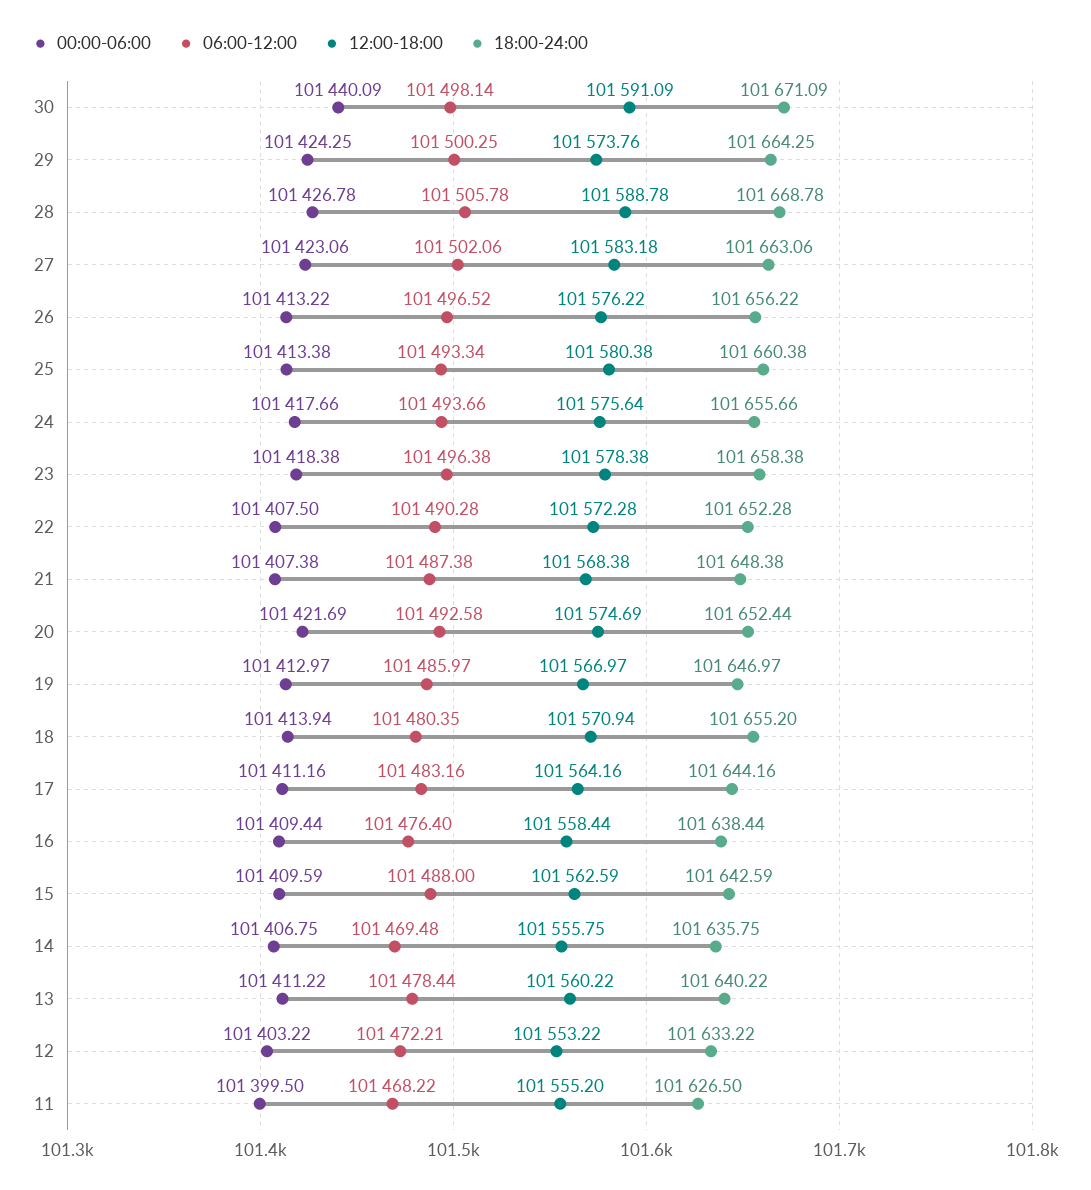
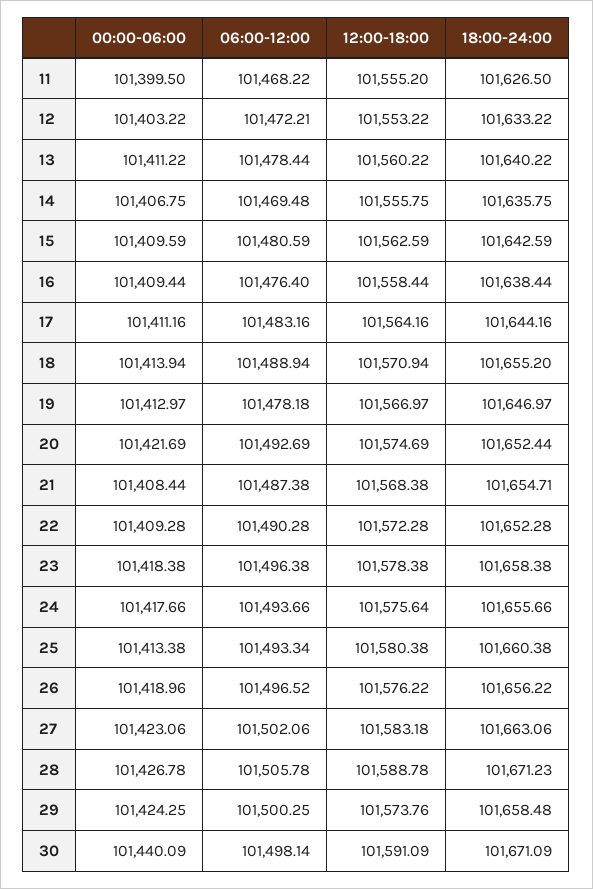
  {
    "00:00-06:00": {
      "30": 101440.09,
      "29": 101424.25,
      "28": 101426.78,
      "27": 101423.06,
-     "26": 101413.22,
+     "26": 101418.96,
      "25": 101413.38,
      "24": 101417.66,
      "23": 101418.38,
-     "22": 101407.5,
+     "22": 101409.28,
-     "21": 101407.38,
+     "21": 101408.44,
      "20": 101421.69,
      "19": 101412.97,
      "18": 101413.94,
      "17": 101411.16,
      "16": 101409.44,
      "15": 101409.59,
      "14": 101406.75,
      "13": 101411.22,
      "12": 101403.22,
      "11": 101399.5
    },
    "06:00-12:00": {
      "30": 101498.14,
      "29": 101500.25,
      "28": 101505.78,
      "27": 101502.06,
      "26": 101496.52,
      "25": 101493.34,
      "24": 101493.66,
      "23": 101496.38,
      "22": 101490.28,
      "21": 101487.38,
-     "20": 101492.58,
+     "20": 101492.69,
-     "19": 101485.97,
+     "19": 101478.18,
-     "18": 101480.35,
+     "18": 101488.94,
      "17": 101483.16,
      "16": 101476.4,
-     "15": 101488,
+     "15": 101480.59,
      "14": 101469.48,
      "13": 101478.44,
      "12": 101472.21,
      "11": 101468.22
    },
    "12:00-18:00": {
      "30": 101591.09,
      "29": 101573.76,
      "28": 101588.78,
      "27": 101583.18,
      "26": 101576.22,
      "25": 101580.38,
      "24": 101575.64,
      "23": 101578.38,
      "22": 101572.28,
      "21": 101568.38,
      "20": 101574.69,
      "19": 101566.97,
      "18": 101570.94,
      "17": 101564.16,
      "16": 101558.44,
      "15": 101562.59,
      "14": 101555.75,
      "13": 101560.22,
      "12": 101553.22,
      "11": 101555.2
    },
    "18:00-24:00": {
      "30": 101671.09,
-     "29": 101664.25,
+     "29": 101658.48,
-     "28": 101668.78,
+     "28": 101671.23,
      "27": 101663.06,
      "26": 101656.22,
      "25": 101660.38,
      "24": 101655.66,
      "23": 101658.38,
      "22": 101652.28,
-     "21": 101648.38,
+     "21": 101654.71,
      "20": 101652.44,
      "19": 101646.97,
      "18": 101655.2,
      "17": 101644.16,
      "16": 101638.44,
      "15": 101642.59,
      "14": 101635.75,
      "13": 101640.22,
      "12": 101633.22,
      "11": 101626.5
    }
  }

